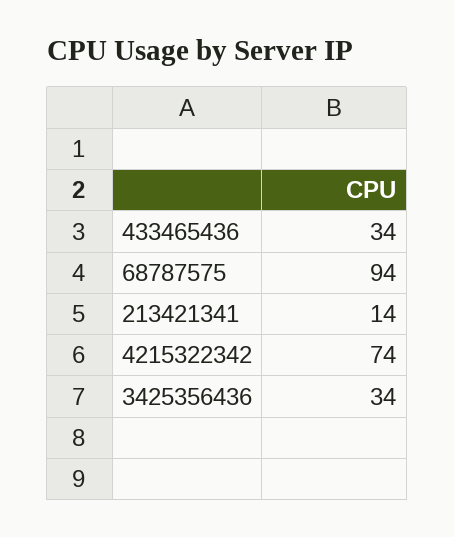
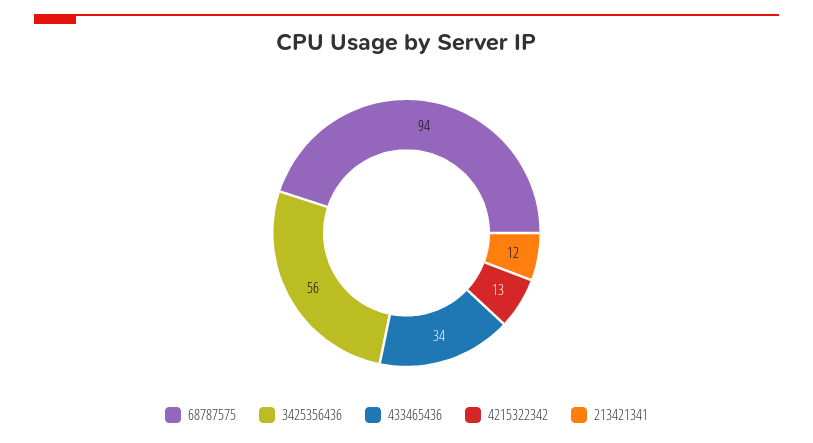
  {
    "433465436": 34,
    "68787575": 94,
-   "213421341": 14,
+   "213421341": 12,
-   "4215322342": 74,
+   "4215322342": 13,
-   "3425356436": 34
+   "3425356436": 56
  }

